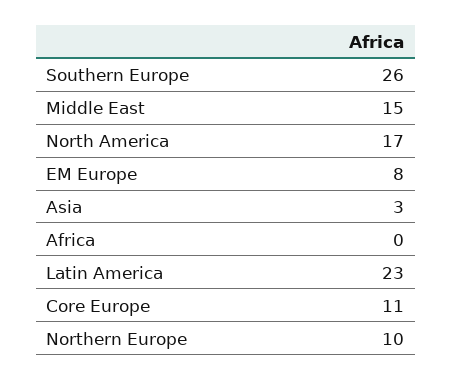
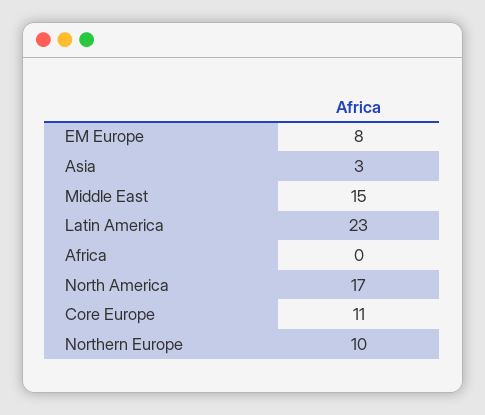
  {
-   "Southern Europe": 26,
    "Middle East": 15,
    "North America": 17,
    "EM Europe": 8,
    "Asia": 3,
    "Africa": 0,
    "Latin America": 23,
    "Core Europe": 11,
    "Northern Europe": 10
  }

